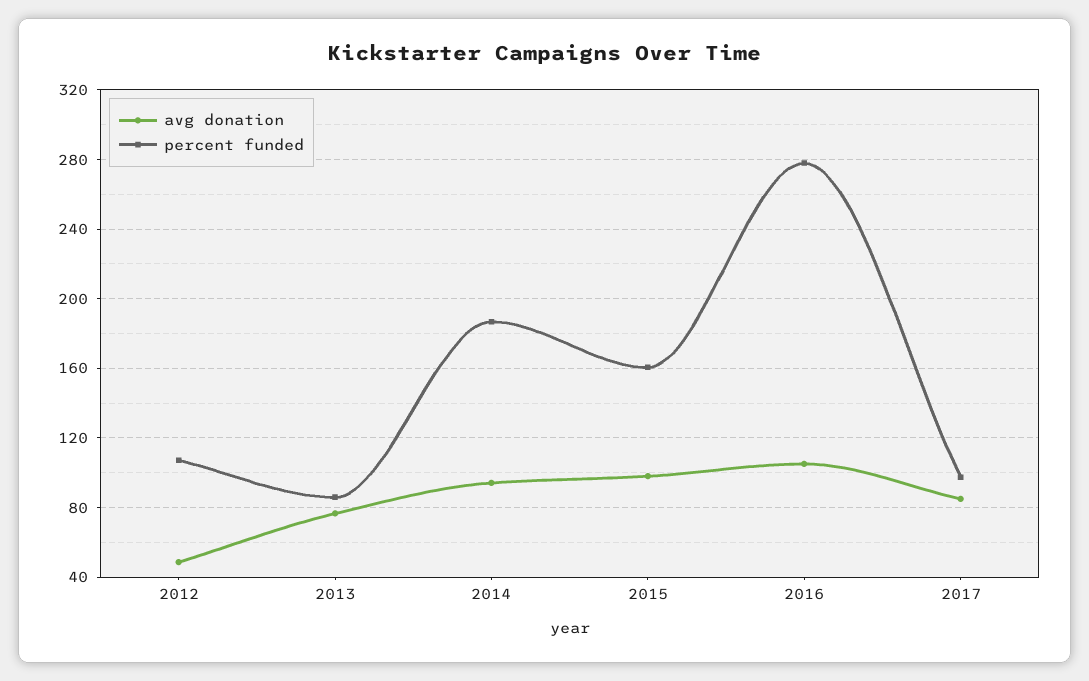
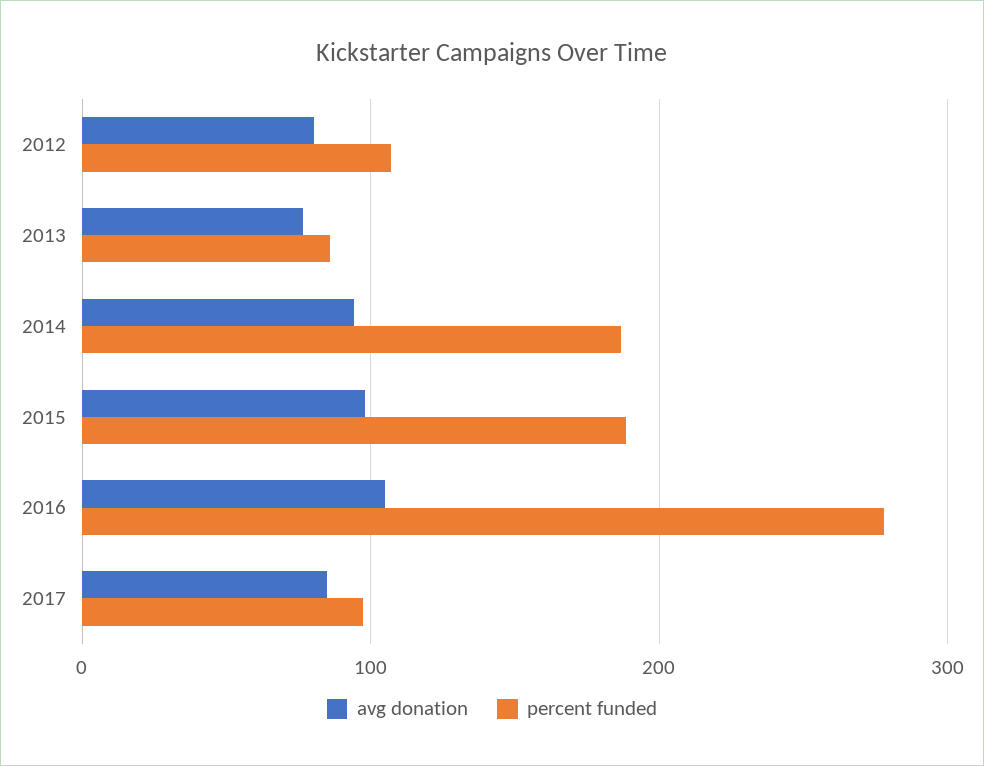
  {
    "avg donation": {
-     "2012": 50,
+     "2012": 80,
      "2013": 75,
      "2014": 95,
      "2015": 100,
      "2016": 105,
      "2017": 85
    },
    "percent funded": {
      "2012": 105,
      "2013": 85,
      "2014": 185,
-     "2015": 160,
+     "2015": 190,
      "2016": 280,
      "2017": 95
    }
  }

